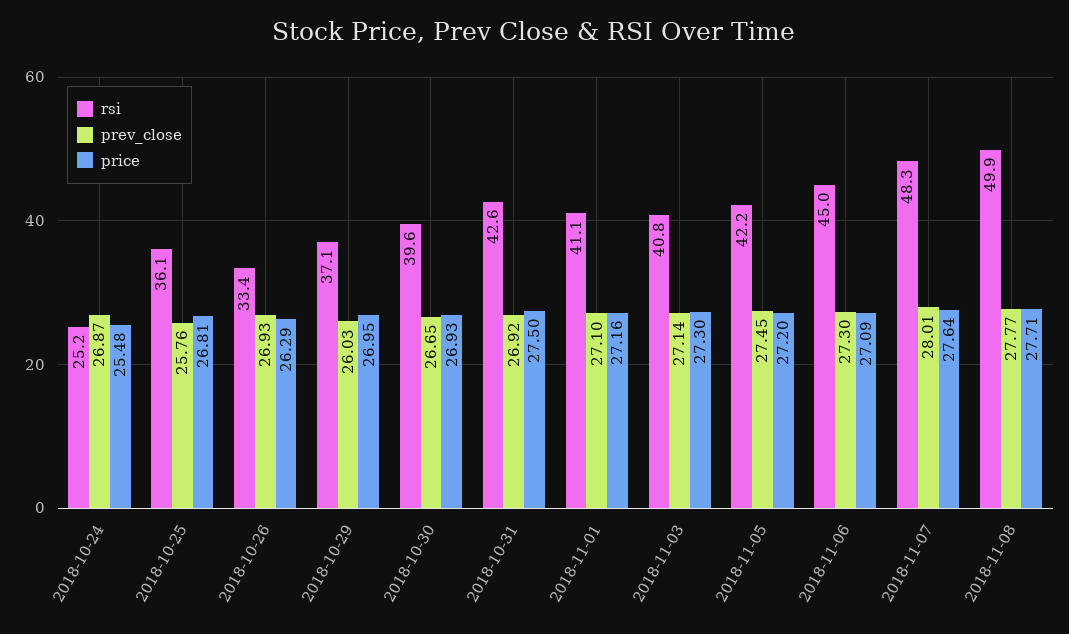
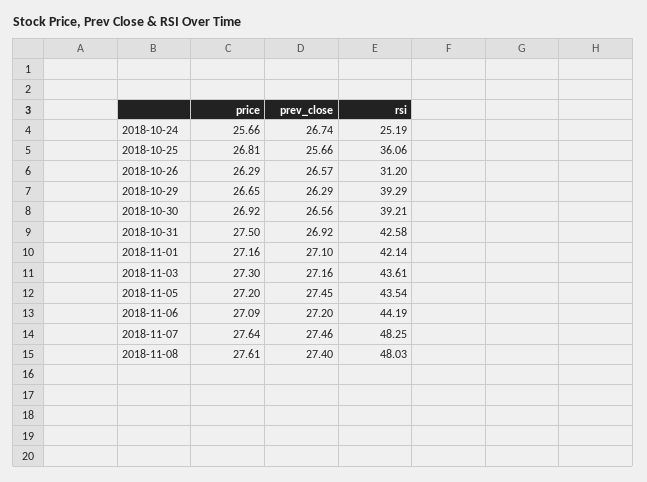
  {
    "rsi": {
      "2018-10-24": 25.19,
      "2018-10-25": 36.06,
-     "2018-10-26": 33.4,
+     "2018-10-26": 31.2,
-     "2018-10-29": 37.1,
+     "2018-10-29": 39.29,
-     "2018-10-30": 39.6,
+     "2018-10-30": 39.21,
      "2018-10-31": 42.58,
-     "2018-11-01": 41.1,
+     "2018-11-01": 42.14,
-     "2018-11-03": 40.8,
+     "2018-11-03": 43.61,
-     "2018-11-05": 42.2,
+     "2018-11-05": 43.54,
-     "2018-11-06": 45,
+     "2018-11-06": 44.19,
      "2018-11-07": 48.25,
-     "2018-11-08": 49.9
+     "2018-11-08": 48.03
    },
    "prev_close": {
-     "2018-10-24": 26.87,
+     "2018-10-24": 26.74,
-     "2018-10-25": 25.76,
+     "2018-10-25": 25.66,
-     "2018-10-26": 26.93,
+     "2018-10-26": 26.57,
-     "2018-10-29": 26.03,
+     "2018-10-29": 26.29,
-     "2018-10-30": 26.65,
+     "2018-10-30": 26.56,
      "2018-10-31": 26.92,
      "2018-11-01": 27.1,
-     "2018-11-03": 27.14,
+     "2018-11-03": 27.16,
      "2018-11-05": 27.45,
-     "2018-11-06": 27.3,
+     "2018-11-06": 27.2,
-     "2018-11-07": 28.01,
+     "2018-11-07": 27.46,
-     "2018-11-08": 27.77
+     "2018-11-08": 27.4
    },
    "price": {
-     "2018-10-24": 25.48,
+     "2018-10-24": 25.66,
      "2018-10-25": 26.81,
      "2018-10-26": 26.29,
-     "2018-10-29": 26.95,
+     "2018-10-29": 26.65,
-     "2018-10-30": 26.93,
+     "2018-10-30": 26.92,
      "2018-10-31": 27.5,
      "2018-11-01": 27.16,
      "2018-11-03": 27.3,
      "2018-11-05": 27.2,
      "2018-11-06": 27.09,
      "2018-11-07": 27.64,
-     "2018-11-08": 27.71
+     "2018-11-08": 27.61
    }
  }

